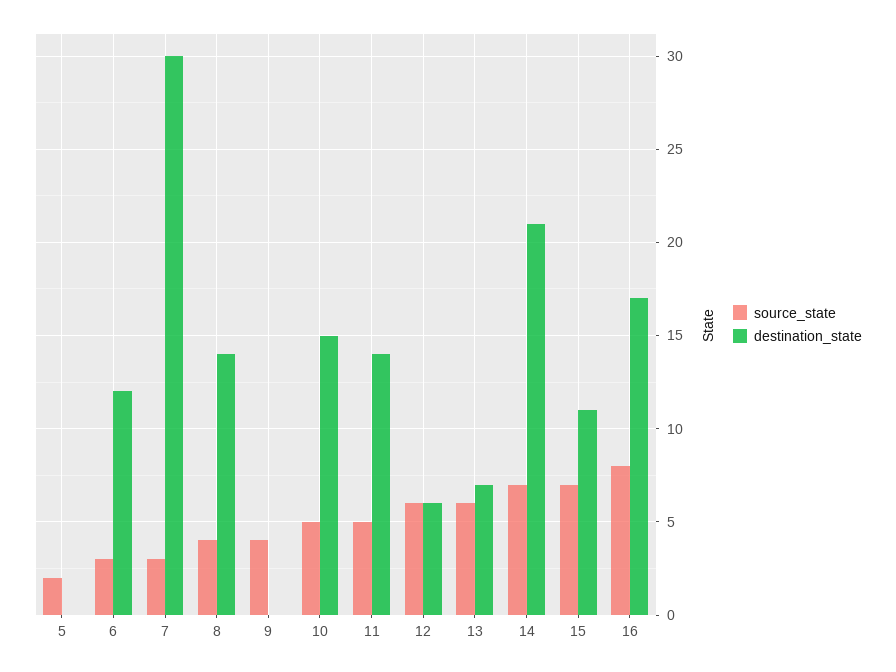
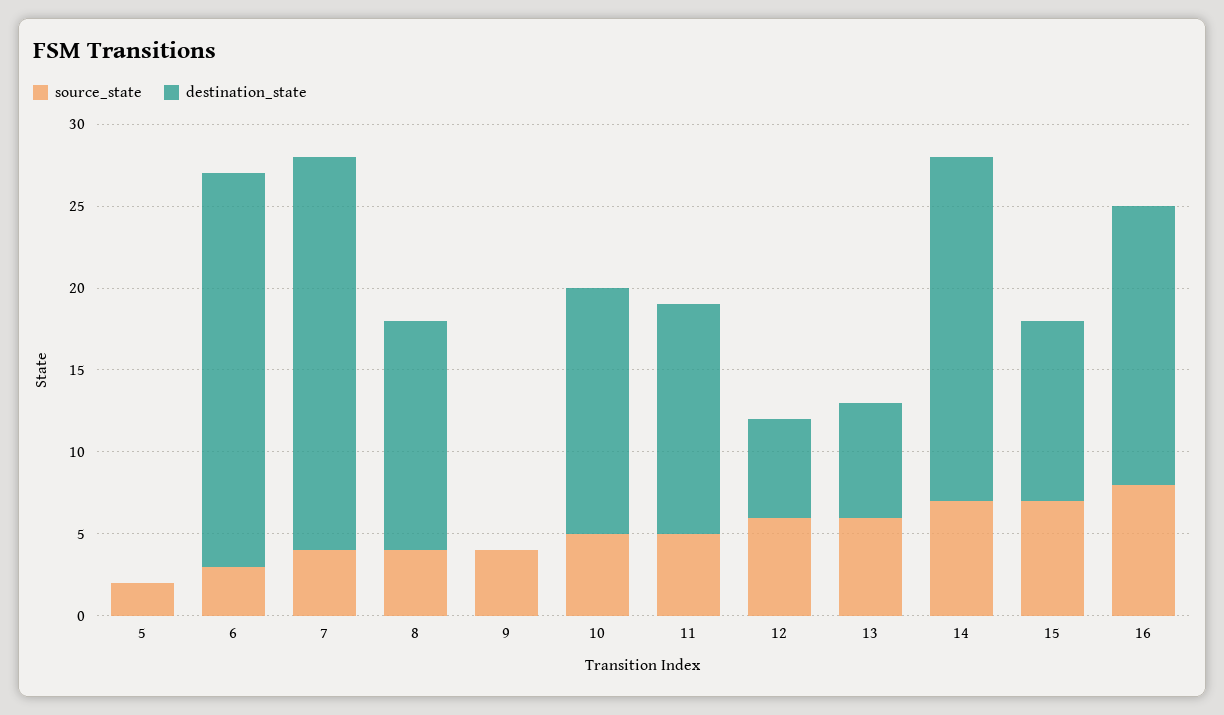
  {
    "source_state": {
      "5": 2,
      "6": 3,
-     "7": 3,
+     "7": 4,
      "8": 4,
      "9": 4,
      "10": 5,
      "11": 5,
      "12": 6,
      "13": 6,
      "14": 7,
      "15": 7,
      "16": 8
    },
    "destination_state": {
      "5": 0,
-     "6": 12,
+     "6": 24,
-     "7": 30,
+     "7": 24,
      "8": 14,
      "9": 0,
      "10": 15,
      "11": 14,
      "12": 6,
      "13": 7,
      "14": 21,
      "15": 11,
      "16": 17
    }
  }

